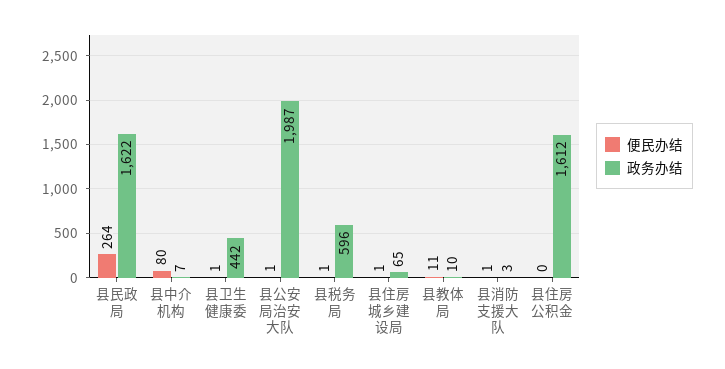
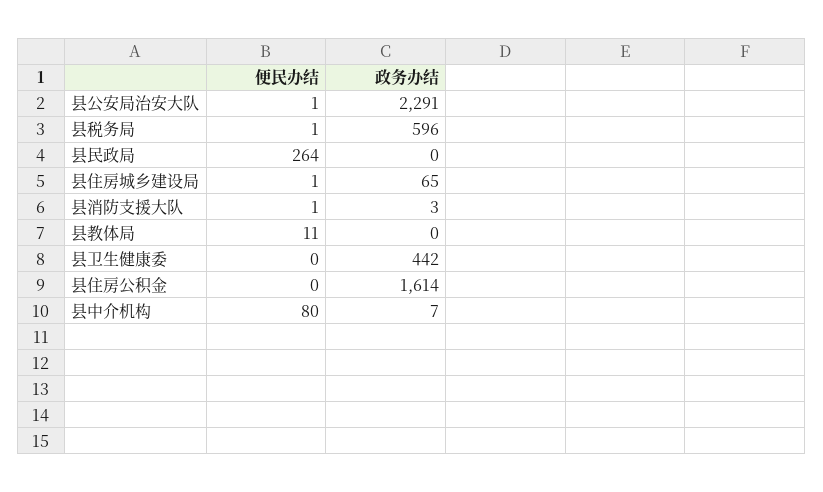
  {
    "便民办结": {
      "县民政局": 264,
      "县中介机构": 80,
-     "县卫生健康委": 1,
+     "县卫生健康委": 0,
      "县公安局治安大队": 1,
      "县税务局": 1,
      "县住房城乡建设局": 1,
      "县教体局": 11,
      "县消防支援大队": 1,
      "县住房公积金": 0
    },
    "政务办结": {
-     "县民政局": 1622,
+     "县民政局": 0,
      "县中介机构": 7,
      "县卫生健康委": 442,
-     "县公安局治安大队": 1987,
+     "县公安局治安大队": 2291,
      "县税务局": 596,
      "县住房城乡建设局": 65,
-     "县教体局": 10,
+     "县教体局": 0,
      "县消防支援大队": 3,
-     "县住房公积金": 1612
+     "县住房公积金": 1614
    }
  }

